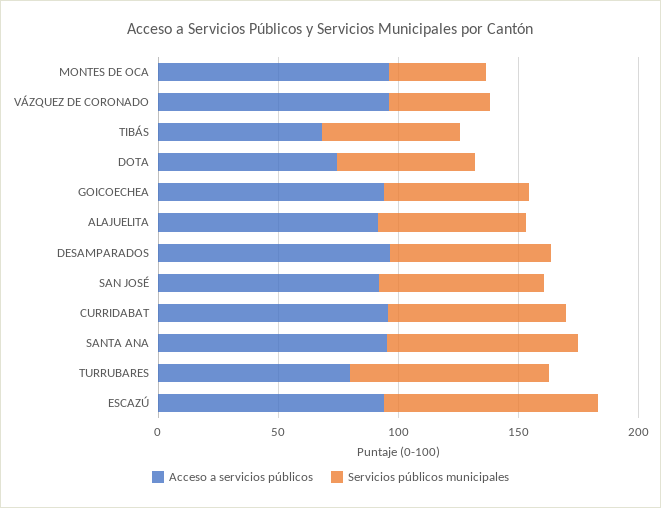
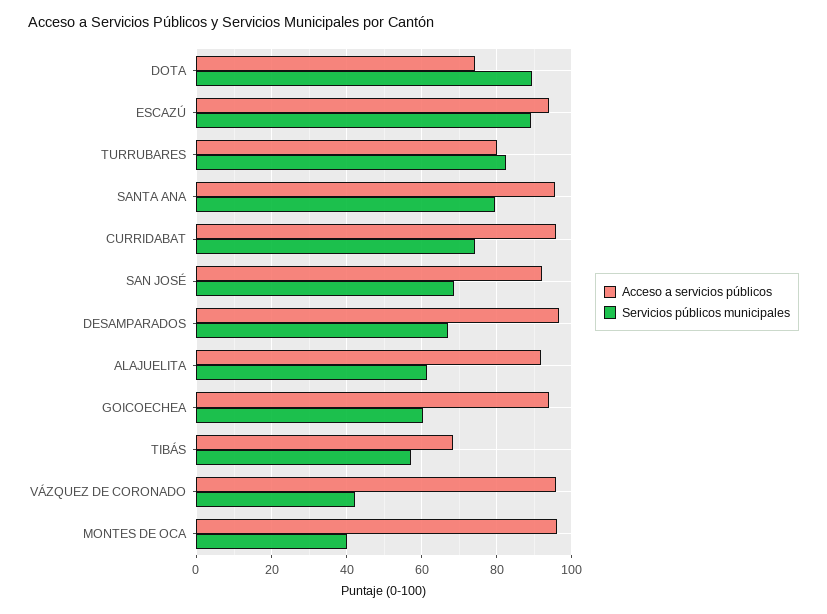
  {
    "Acceso a servicios públicos": {
      "MONTES DE OCA": 96,
      "VÁZQUEZ DE CORONADO": 96,
      "TIBÁS": 68,
      "DOTA": 74,
      "GOICOECHEA": 94,
      "ALAJUELITA": 92,
      "DESAMPARADOS": 96,
      "SAN JOSÉ": 92,
      "CURRIDABAT": 96,
      "SANTA ANA": 96,
      "TURRUBARES": 80,
      "ESCAZÚ": 94
    },
    "Servicios públicos municipales": {
      "MONTES DE OCA": 40,
      "VÁZQUEZ DE CORONADO": 42,
      "TIBÁS": 58,
-     "DOTA": 60,
+     "DOTA": 90,
      "GOICOECHEA": 60,
      "ALAJUELITA": 62,
      "DESAMPARADOS": 68,
      "SAN JOSÉ": 68,
      "CURRIDABAT": 74,
      "SANTA ANA": 80,
      "TURRUBARES": 82,
      "ESCAZÚ": 90
    }
  }

